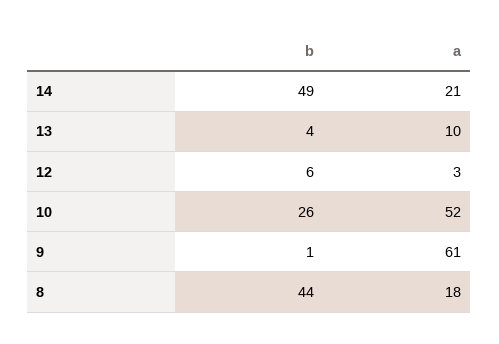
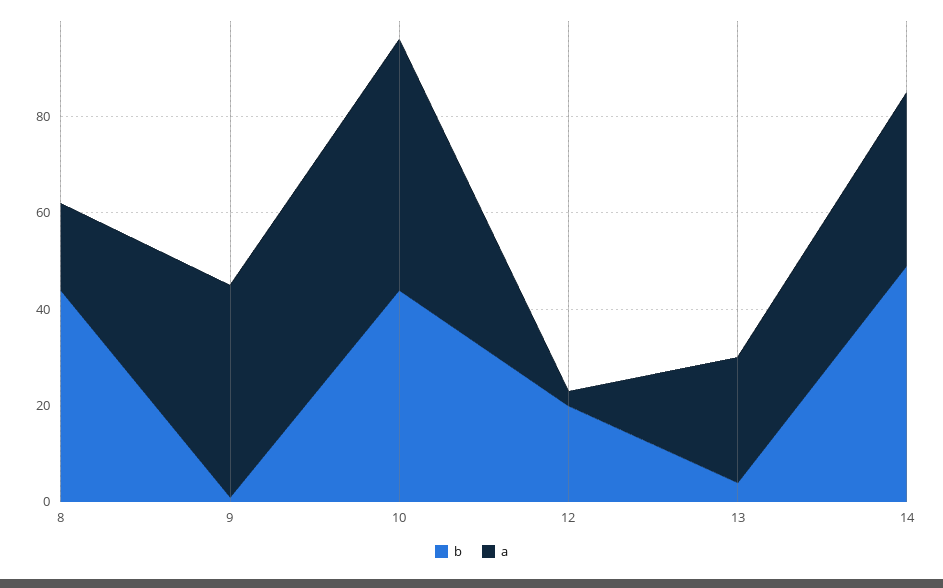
  {
    "b": {
      "14": 49,
      "13": 4,
-     "12": 6,
+     "12": 20,
-     "10": 26,
+     "10": 45,
      "9": 1,
      "8": 44
    },
    "a": {
-     "14": 21,
+     "14": 35,
-     "13": 10,
+     "13": 25,
      "12": 3,
      "10": 52,
-     "9": 61,
+     "9": 45,
      "8": 18
    }
  }

